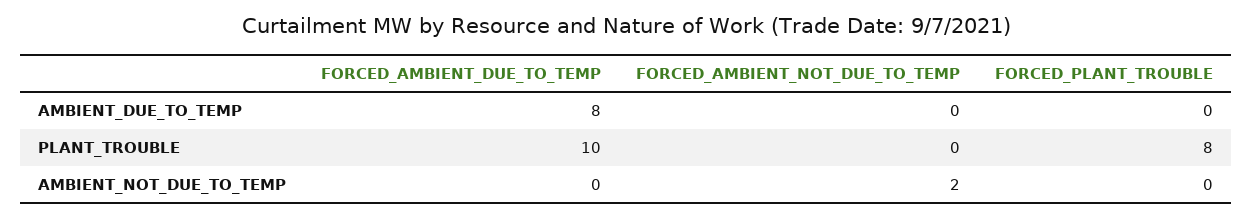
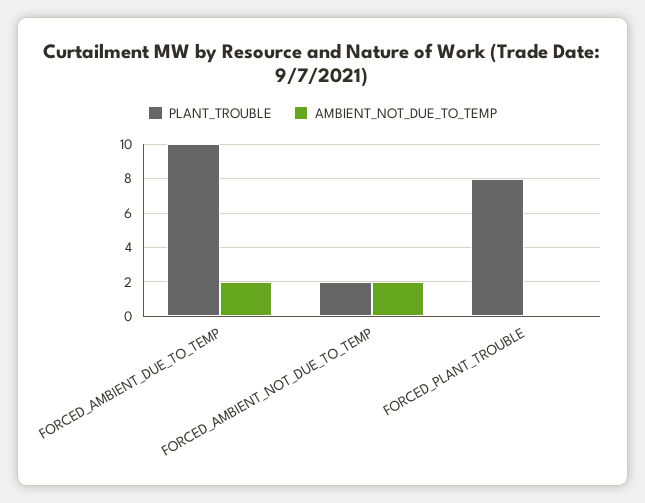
  {
-   "AMBIENT_DUE_TO_TEMP": {
-     "FORCED_AMBIENT_DUE_TO_TEMP": 8,
-     "FORCED_AMBIENT_NOT_DUE_TO_TEMP": 0,
-     "FORCED_PLANT_TROUBLE": 0
-   },
    "PLANT_TROUBLE": {
      "FORCED_AMBIENT_DUE_TO_TEMP": 10,
-     "FORCED_AMBIENT_NOT_DUE_TO_TEMP": 0,
+     "FORCED_AMBIENT_NOT_DUE_TO_TEMP": 2,
      "FORCED_PLANT_TROUBLE": 8
    },
    "AMBIENT_NOT_DUE_TO_TEMP": {
-     "FORCED_AMBIENT_DUE_TO_TEMP": 0,
+     "FORCED_AMBIENT_DUE_TO_TEMP": 2,
      "FORCED_AMBIENT_NOT_DUE_TO_TEMP": 2,
      "FORCED_PLANT_TROUBLE": 0
    }
  }

